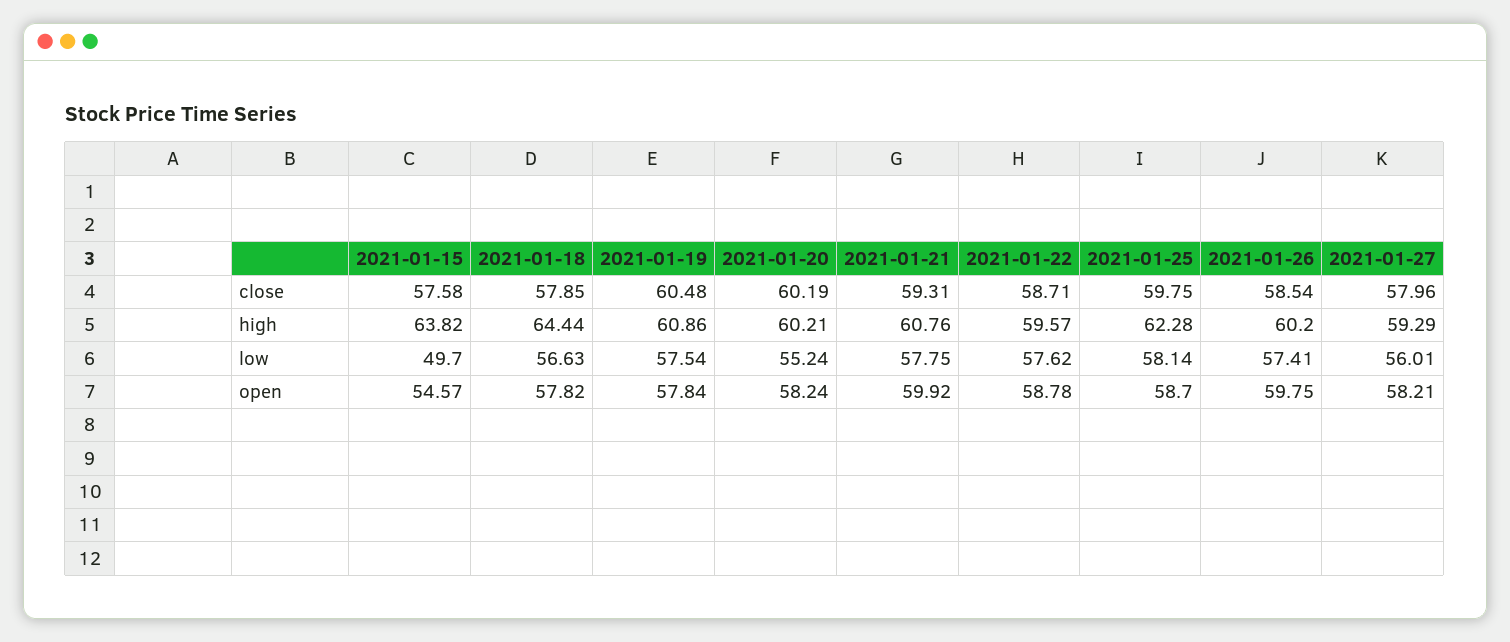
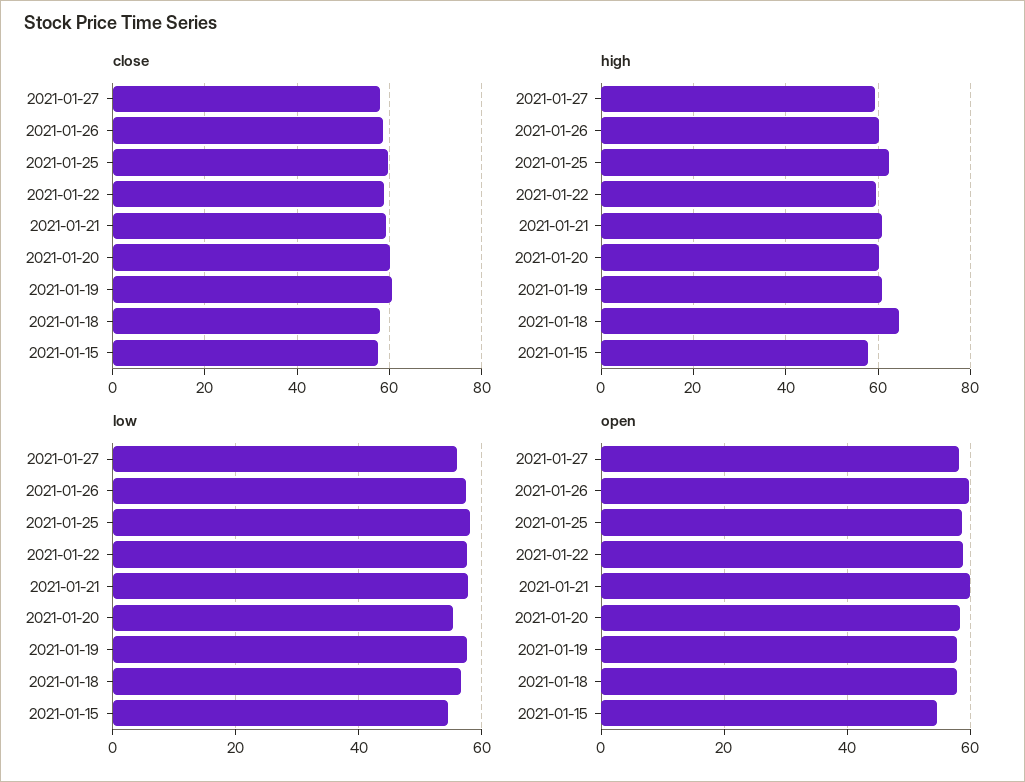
  {
    "close": {
      "2021-01-15": 57.58,
      "2021-01-18": 57.85,
      "2021-01-19": 60.48,
      "2021-01-20": 60.19,
      "2021-01-21": 59.31,
      "2021-01-22": 58.71,
      "2021-01-25": 59.75,
      "2021-01-26": 58.54,
      "2021-01-27": 57.96
    },
    "high": {
-     "2021-01-15": 63.82,
+     "2021-01-15": 58,
      "2021-01-18": 64.44,
      "2021-01-19": 60.86,
      "2021-01-20": 60.21,
      "2021-01-21": 60.76,
      "2021-01-22": 59.57,
      "2021-01-25": 62.28,
      "2021-01-26": 60.2,
      "2021-01-27": 59.29
    },
    "low": {
-     "2021-01-15": 49.7,
+     "2021-01-15": 54,
      "2021-01-18": 56.63,
      "2021-01-19": 57.54,
      "2021-01-20": 55.24,
      "2021-01-21": 57.75,
      "2021-01-22": 57.62,
      "2021-01-25": 58.14,
      "2021-01-26": 57.41,
      "2021-01-27": 56.01
    },
    "open": {
      "2021-01-15": 54.57,
      "2021-01-18": 57.82,
      "2021-01-19": 57.84,
      "2021-01-20": 58.24,
      "2021-01-21": 59.92,
      "2021-01-22": 58.78,
      "2021-01-25": 58.7,
      "2021-01-26": 59.75,
      "2021-01-27": 58.21
    }
  }

